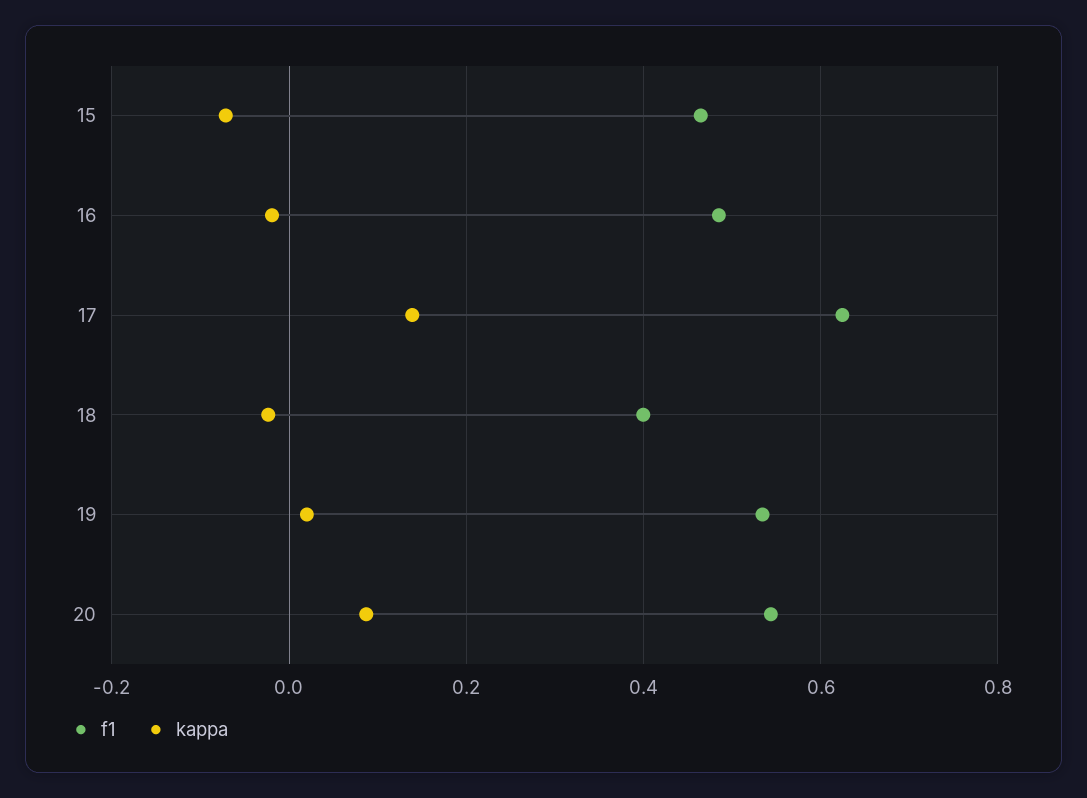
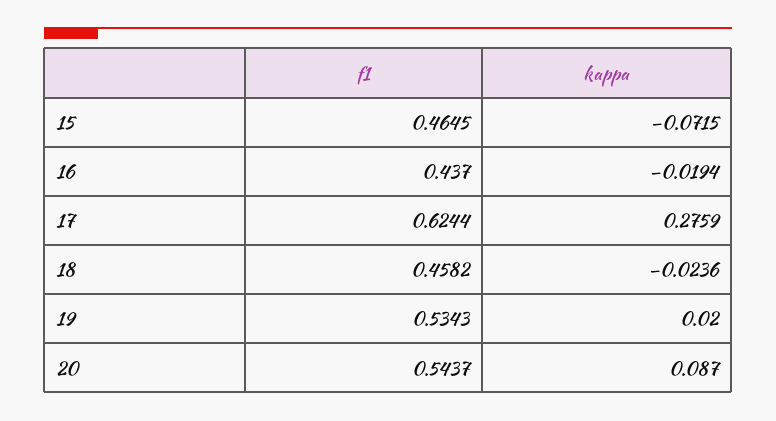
  {
    "f1": {
      "15": 0.4645,
-     "16": 0.48,
+     "16": 0.437,
      "17": 0.6244,
-     "18": 0.4,
+     "18": 0.4582,
      "19": 0.5343,
      "20": 0.5437
    },
    "kappa": {
      "15": -0.0715,
      "16": -0.0194,
-     "17": 0.14,
+     "17": 0.2759,
      "18": -0.0236,
      "19": 0.02,
      "20": 0.087
    }
  }

